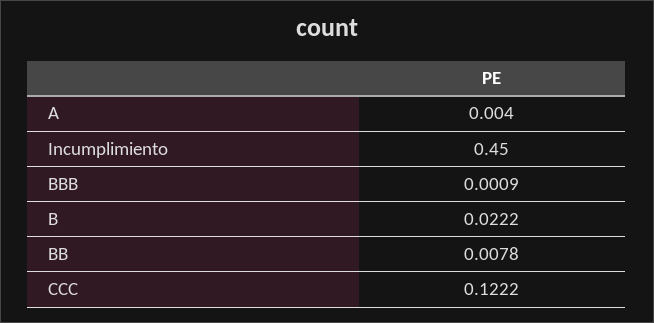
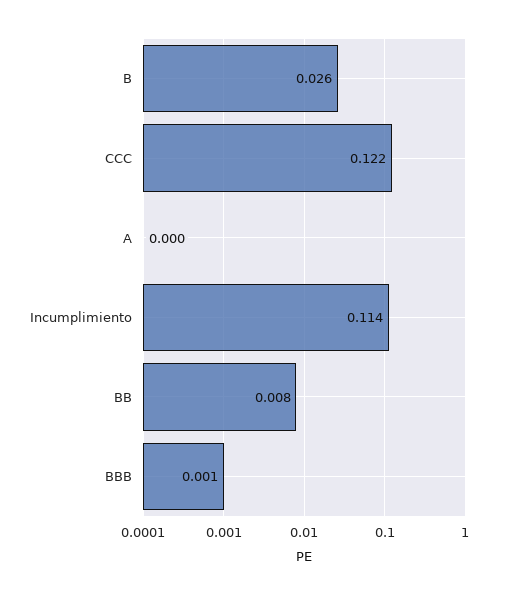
  {
-   "A": 0.004,
+   "A": 0,
-   "Incumplimiento": 0.45,
+   "Incumplimiento": 0.114,
    "BBB": 0.0009,
-   "B": 0.0222,
+   "B": 0.026,
    "BB": 0.0078,
    "CCC": 0.1222
  }

